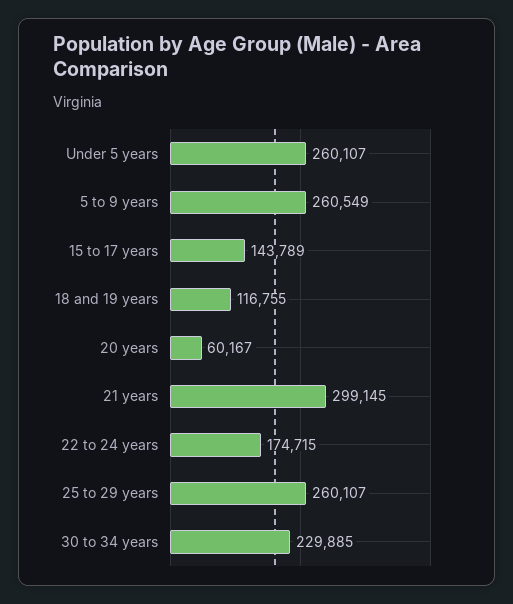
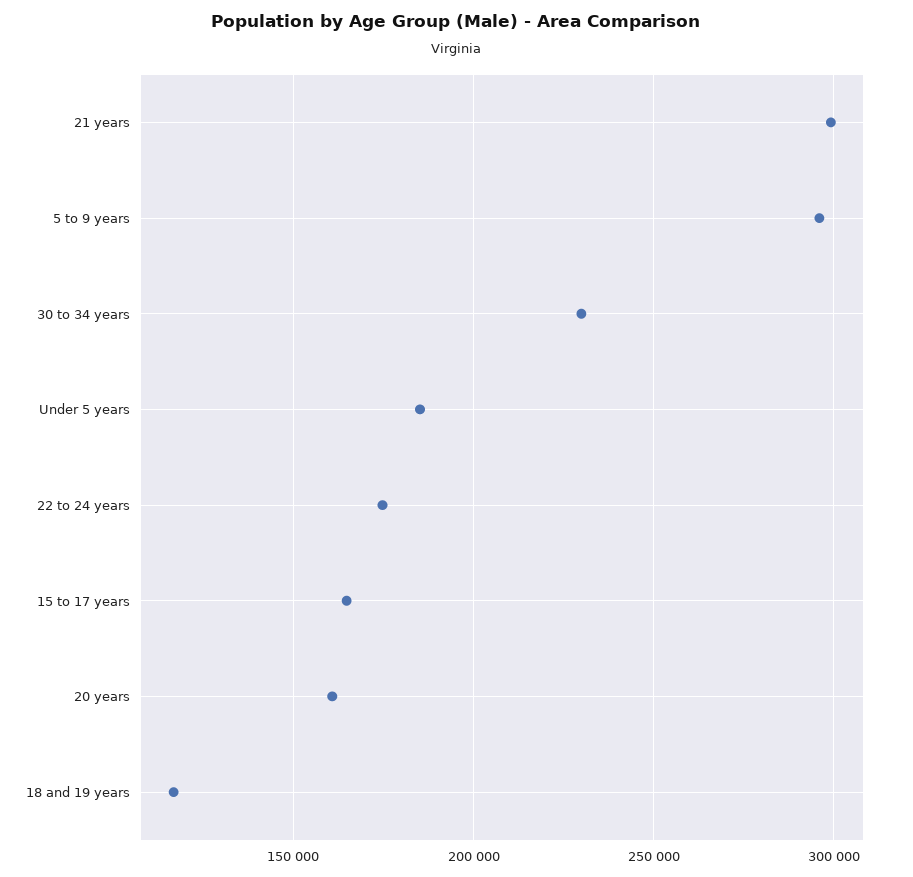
  {
-   "Under 5 years": 260107,
+   "Under 5 years": 185000,
-   "5 to 9 years": 260549,
+   "5 to 9 years": 295000,
-   "15 to 17 years": 143789,
+   "15 to 17 years": 165000,
    "18 and 19 years": 116755,
-   "20 years": 60167,
+   "20 years": 160000,
    "21 years": 299145,
    "22 to 24 years": 174715,
-   "25 to 29 years": 260107,
    "30 to 34 years": 229885
  }

